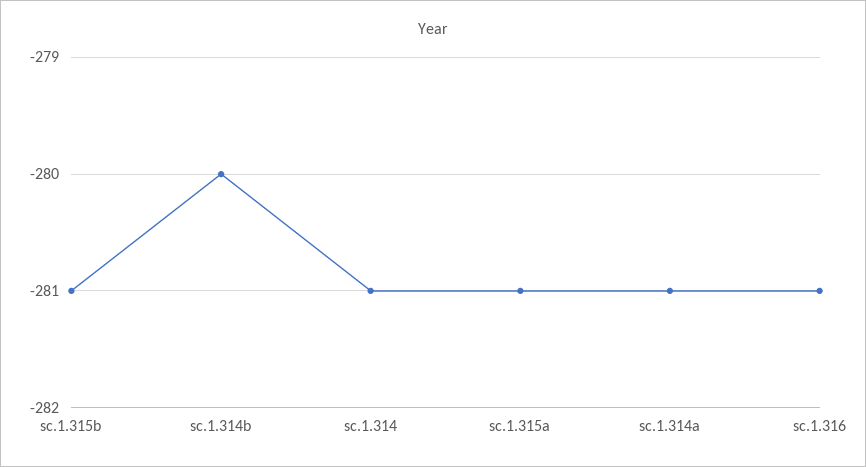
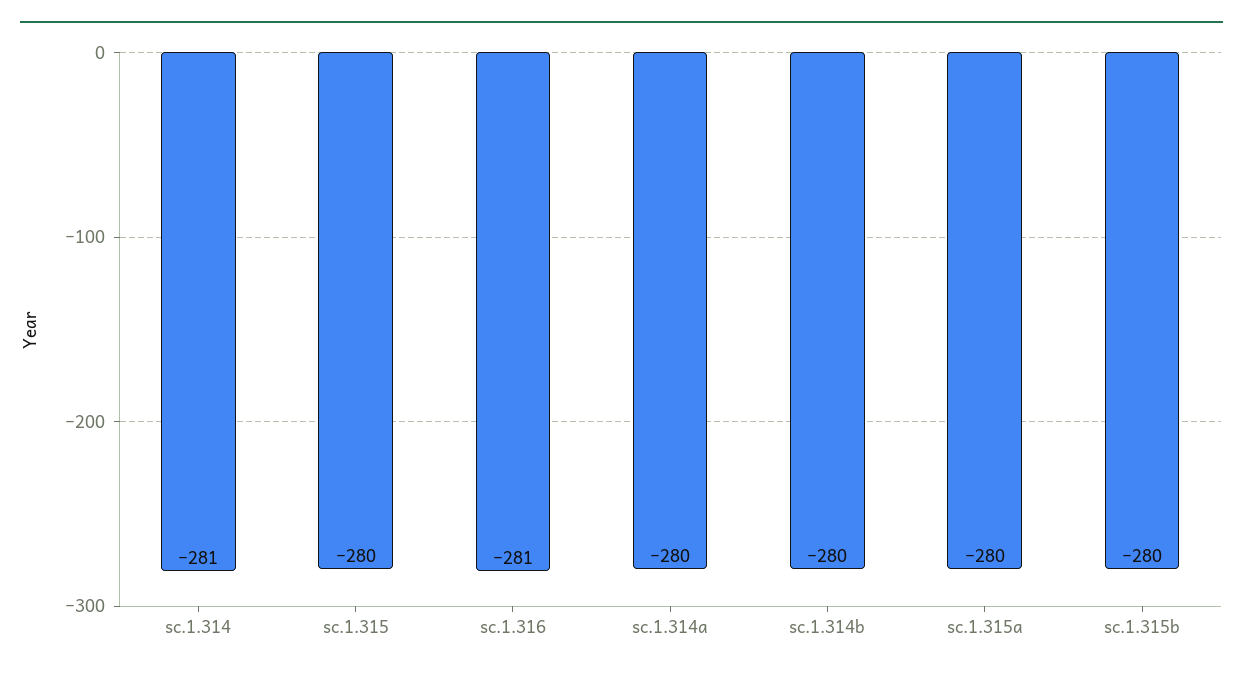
  {
-   "sc.1.315b": -281,
+   "sc.1.315b": -280,
    "sc.1.314b": -280,
    "sc.1.314": -281,
-   "sc.1.315a": -281,
+   "sc.1.315a": -280,
-   "sc.1.314a": -281,
+   "sc.1.314a": -280,
-   "sc.1.316": -281
+   "sc.1.316": -281,
+   "sc.1.315": -280
  }

